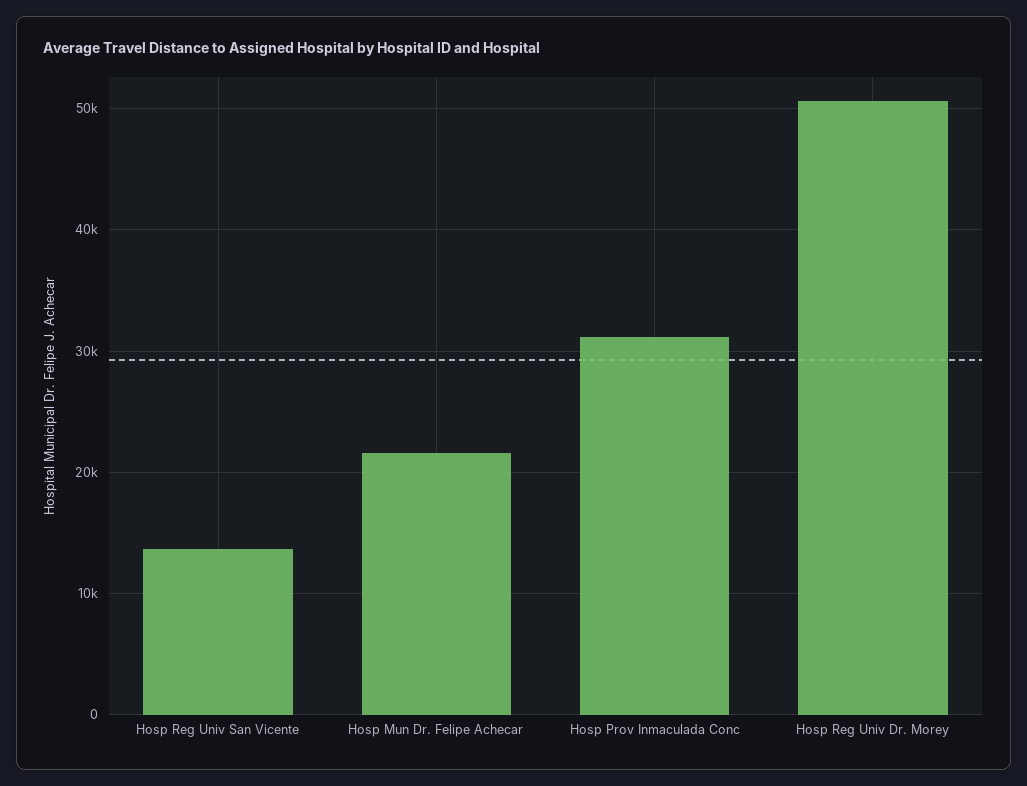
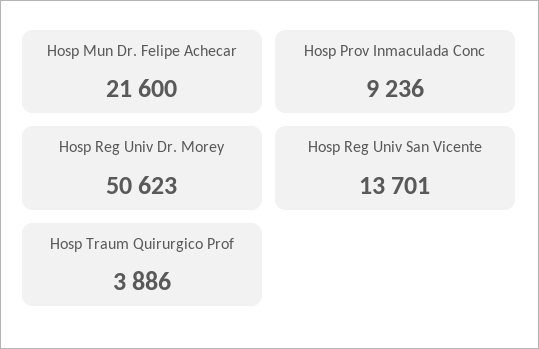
  {
    "Hosp Reg Univ San Vicente": 13701,
    "Hosp Mun Dr. Felipe Achecar": 21600,
-   "Hosp Prov Inmaculada Conc": 31000,
+   "Hosp Prov Inmaculada Conc": 9236,
-   "Hosp Reg Univ Dr. Morey": 50623
+   "Hosp Reg Univ Dr. Morey": 50623,
+   "Hosp Traum Quirurgico Prof": 3886
  }

